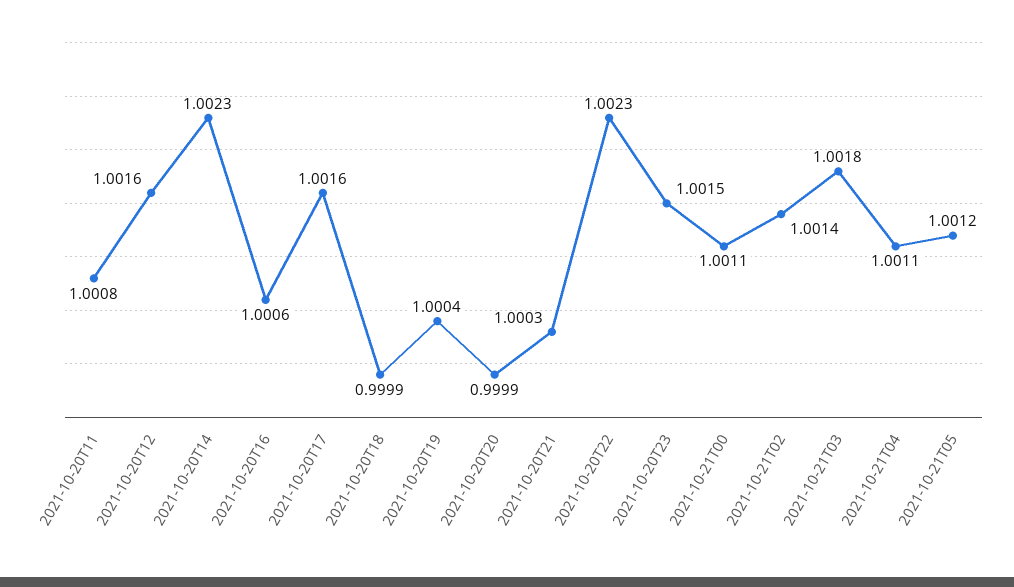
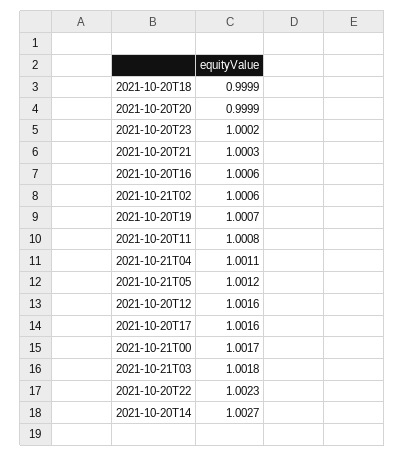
  {
    "2021-10-20T11": 1.0008,
    "2021-10-20T12": 1.0016,
-   "2021-10-20T14": 1.0023,
+   "2021-10-20T14": 1.0027,
    "2021-10-20T16": 1.0006,
    "2021-10-20T17": 1.0016,
    "2021-10-20T18": 0.9999,
-   "2021-10-20T19": 1.0004,
+   "2021-10-20T19": 1.0007,
    "2021-10-20T20": 0.9999,
    "2021-10-20T21": 1.0003,
    "2021-10-20T22": 1.0023,
-   "2021-10-20T23": 1.0015,
+   "2021-10-20T23": 1.0002,
-   "2021-10-21T00": 1.0011,
+   "2021-10-21T00": 1.0017,
-   "2021-10-21T02": 1.0014,
+   "2021-10-21T02": 1.0006,
    "2021-10-21T03": 1.0018,
    "2021-10-21T04": 1.0011,
    "2021-10-21T05": 1.0012
  }

